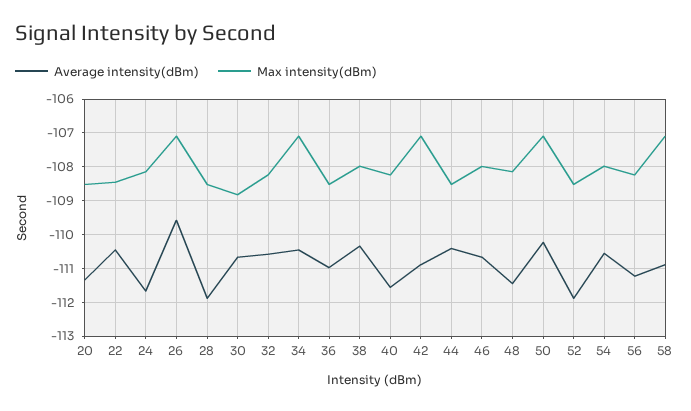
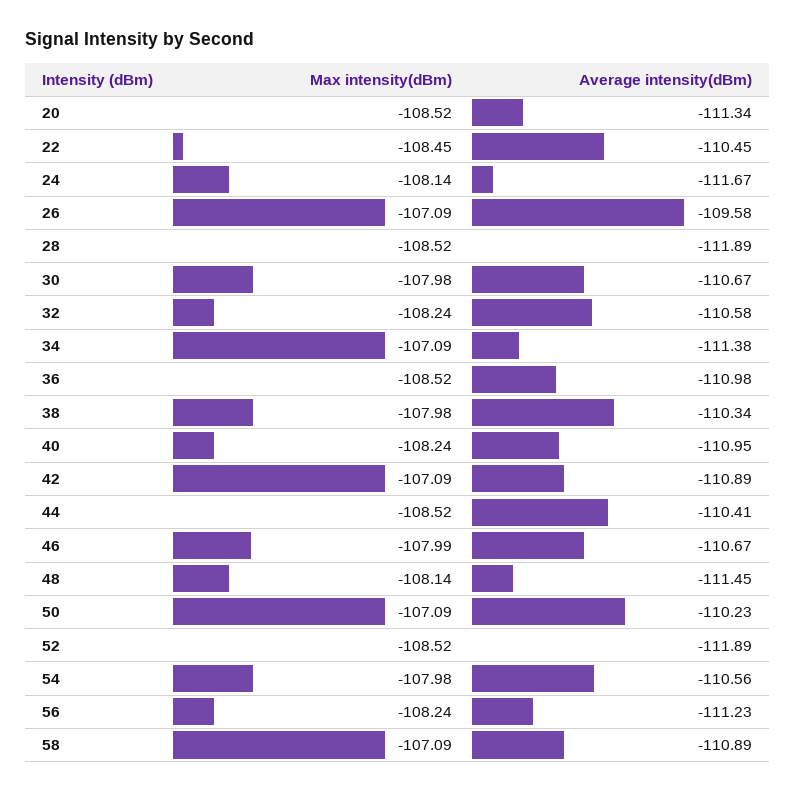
  {
    "Average intensity(dBm)": {
      "20": -111.34,
      "22": -110.45,
      "24": -111.67,
      "26": -109.58,
      "28": -111.89,
      "30": -110.67,
      "32": -110.58,
-     "34": -110.4,
+     "34": -111.38,
      "36": -110.98,
      "38": -110.34,
-     "40": -111.6,
+     "40": -110.95,
      "42": -110.89,
      "44": -110.41,
      "46": -110.67,
      "48": -111.45,
      "50": -110.23,
      "52": -111.89,
      "54": -110.56,
      "56": -111.23,
      "58": -110.89
    },
    "Max intensity(dBm)": {
      "20": -108.52,
      "22": -108.45,
      "24": -108.14,
      "26": -107.09,
      "28": -108.52,
-     "30": -108.8,
+     "30": -107.98,
      "32": -108.24,
      "34": -107.09,
      "36": -108.52,
      "38": -107.98,
      "40": -108.24,
      "42": -107.09,
      "44": -108.52,
      "46": -107.99,
      "48": -108.14,
      "50": -107.09,
      "52": -108.52,
      "54": -107.98,
      "56": -108.24,
      "58": -107.09
    }
  }

